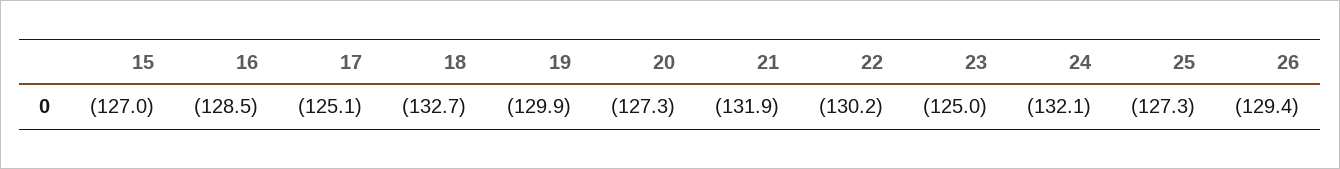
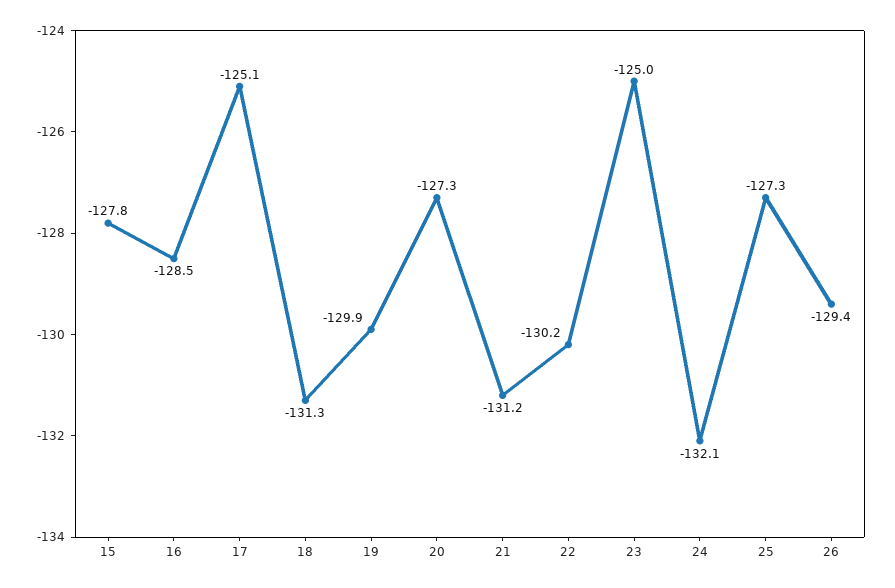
  {
-   "15": -127,
+   "15": -127.8,
    "16": -128.5,
    "17": -125.1,
-   "18": -132.7,
+   "18": -131.3,
    "19": -129.9,
    "20": -127.3,
-   "21": -131.9,
+   "21": -131.2,
    "22": -130.2,
    "23": -125,
    "24": -132.1,
    "25": -127.3,
    "26": -129.4
  }

